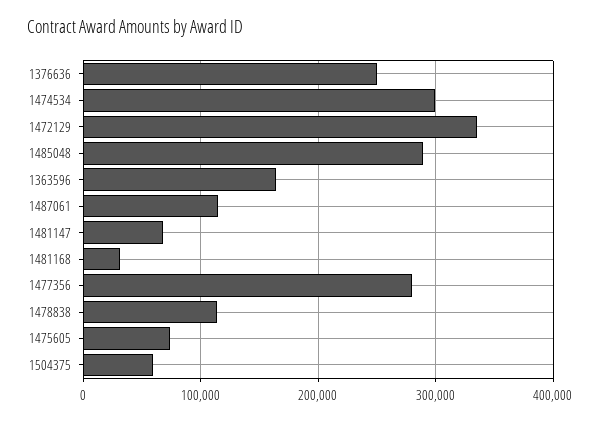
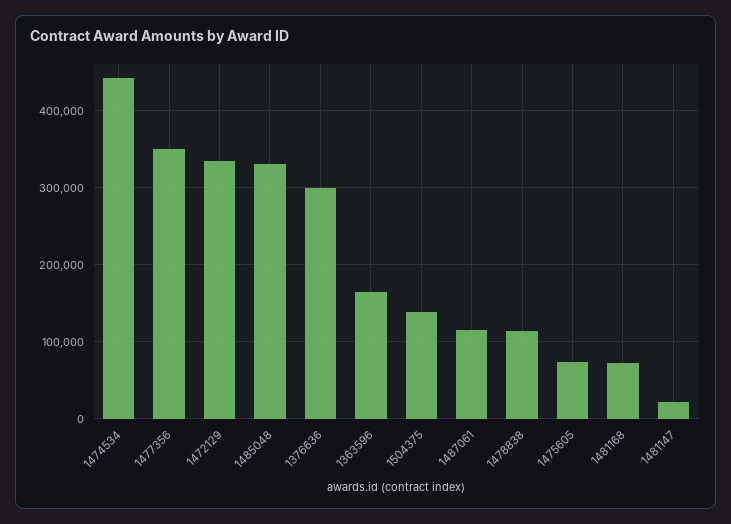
  {
-   "1376636": 250000,
+   "1376636": 300000,
-   "1474534": 300000,
+   "1474534": 440000,
    "1472129": 340000,
-   "1485048": 290000,
+   "1485048": 330000,
    "1363596": 160000,
    "1487061": 120000,
-   "1481147": 70000,
+   "1481147": 20000,
-   "1481168": 30000,
+   "1481168": 70000,
-   "1477356": 280000,
+   "1477356": 350000,
    "1478838": 110000,
    "1475605": 70000,
-   "1504375": 60000
+   "1504375": 140000
  }

